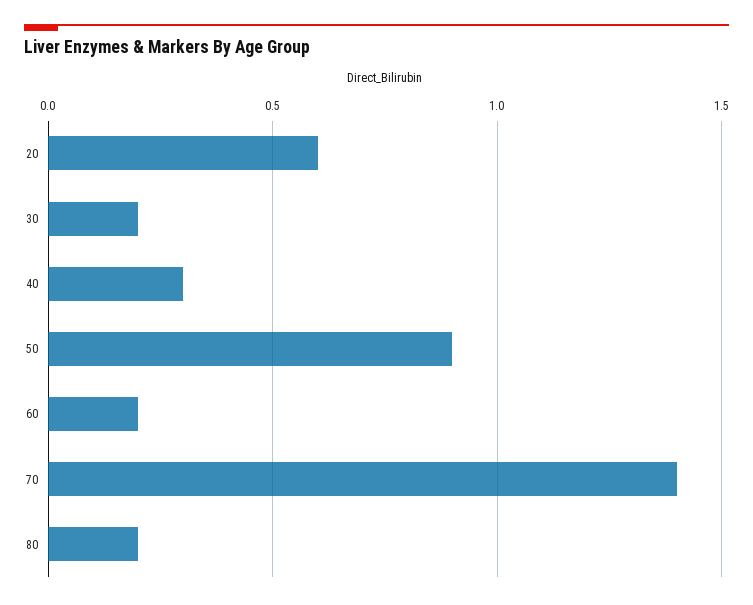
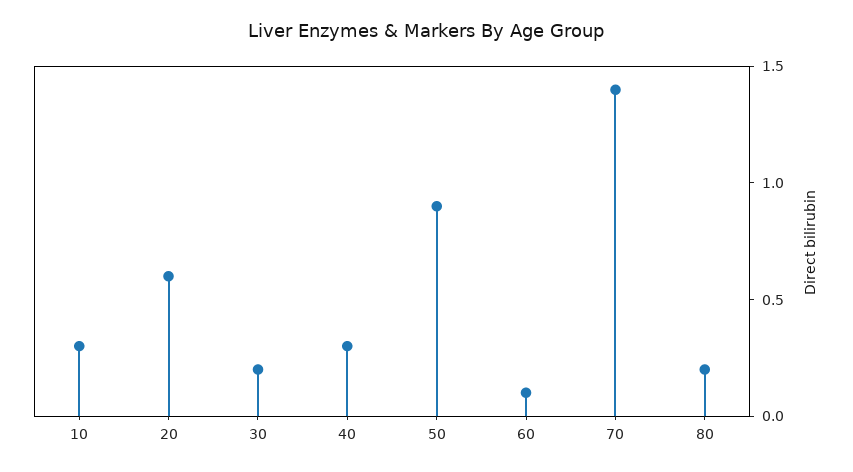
  {
    "20": 0.6,
    "30": 0.2,
    "40": 0.3,
    "50": 0.9,
-   "60": 0.2,
+   "60": 0.1,
    "70": 1.4,
-   "80": 0.2
+   "80": 0.2,
+   "10": 0.3
  }

